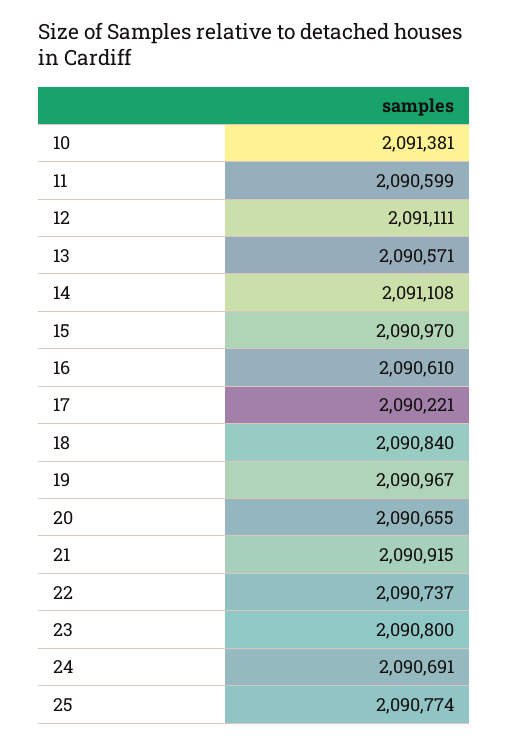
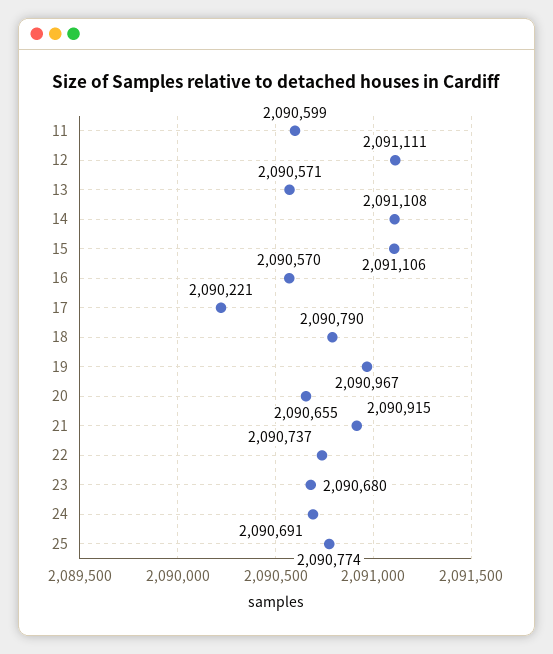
  {
-   "10": 2091381,
    "11": 2090599,
    "12": 2091111,
    "13": 2090571,
    "14": 2091108,
-   "15": 2090970,
+   "15": 2091106,
-   "16": 2090610,
+   "16": 2090570,
    "17": 2090221,
-   "18": 2090840,
+   "18": 2090790,
    "19": 2090967,
    "20": 2090655,
    "21": 2090915,
    "22": 2090737,
-   "23": 2090800,
+   "23": 2090680,
    "24": 2090691,
    "25": 2090774
  }

